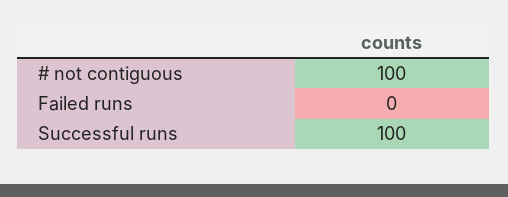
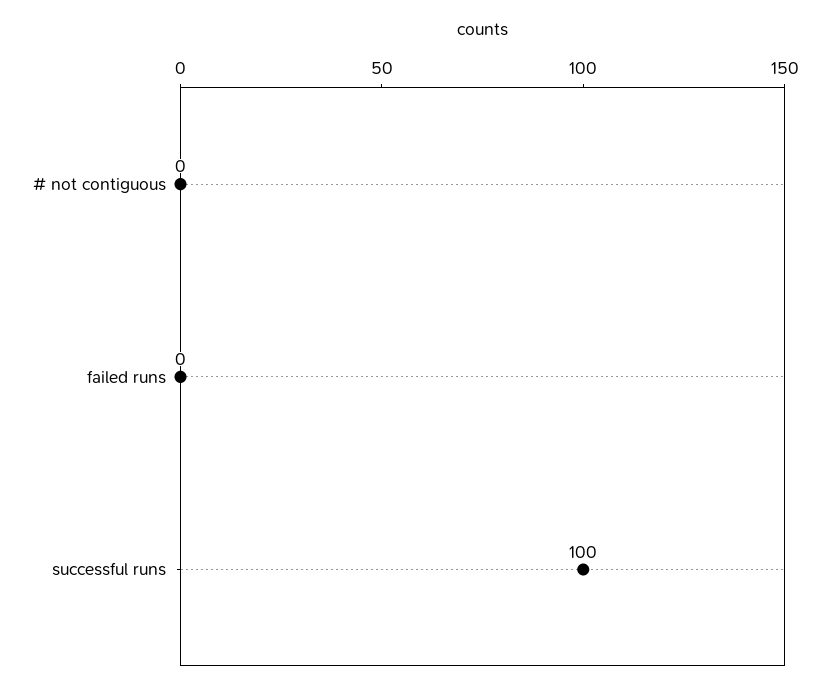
  {
-   "# not contiguous": 100,
+   "# not contiguous": 0,
    "Failed runs": 0,
    "Successful runs": 100
  }

